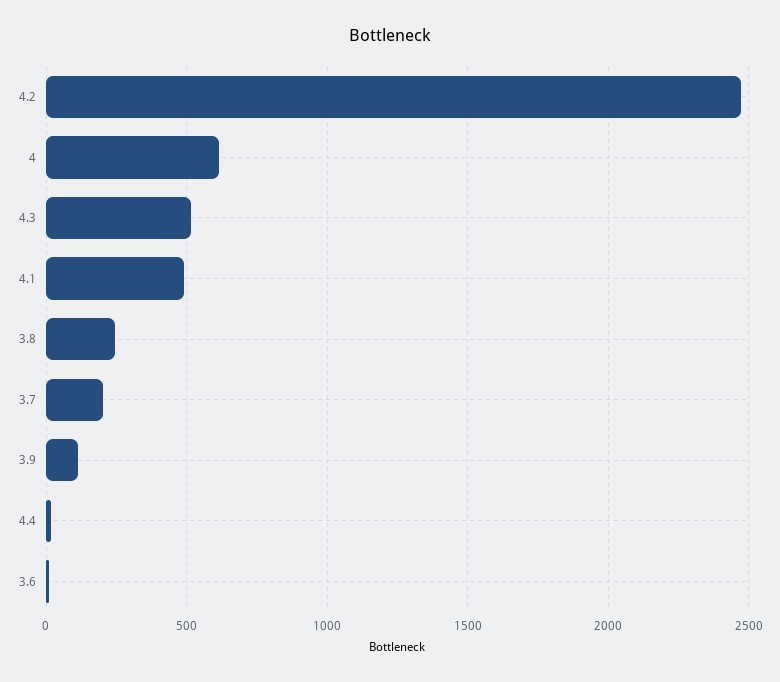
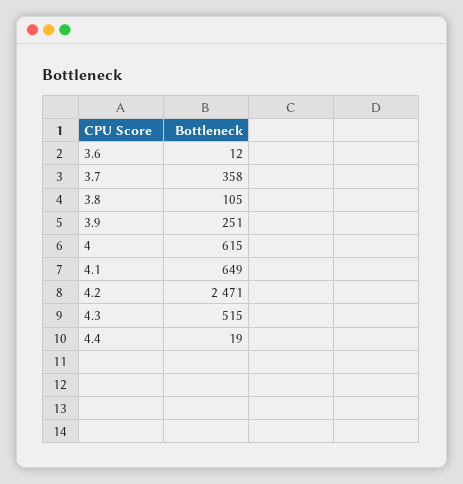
  {
    "4.2": 2471,
    "4": 615,
    "4.3": 515,
-   "4.1": 500,
+   "4.1": 649,
-   "3.8": 250,
+   "3.8": 105,
-   "3.7": 200,
+   "3.7": 358,
-   "3.9": 100,
+   "3.9": 251,
    "4.4": 19,
    "3.6": 12
  }

